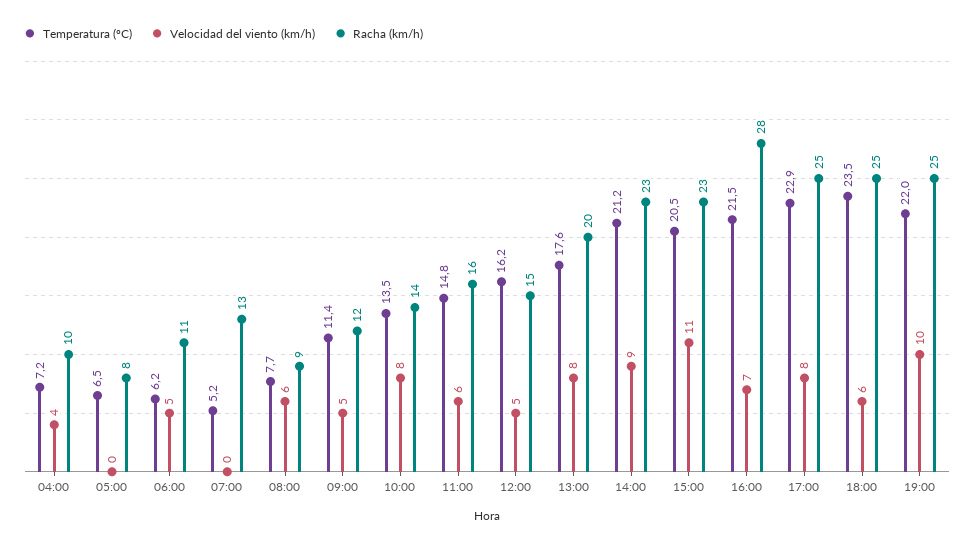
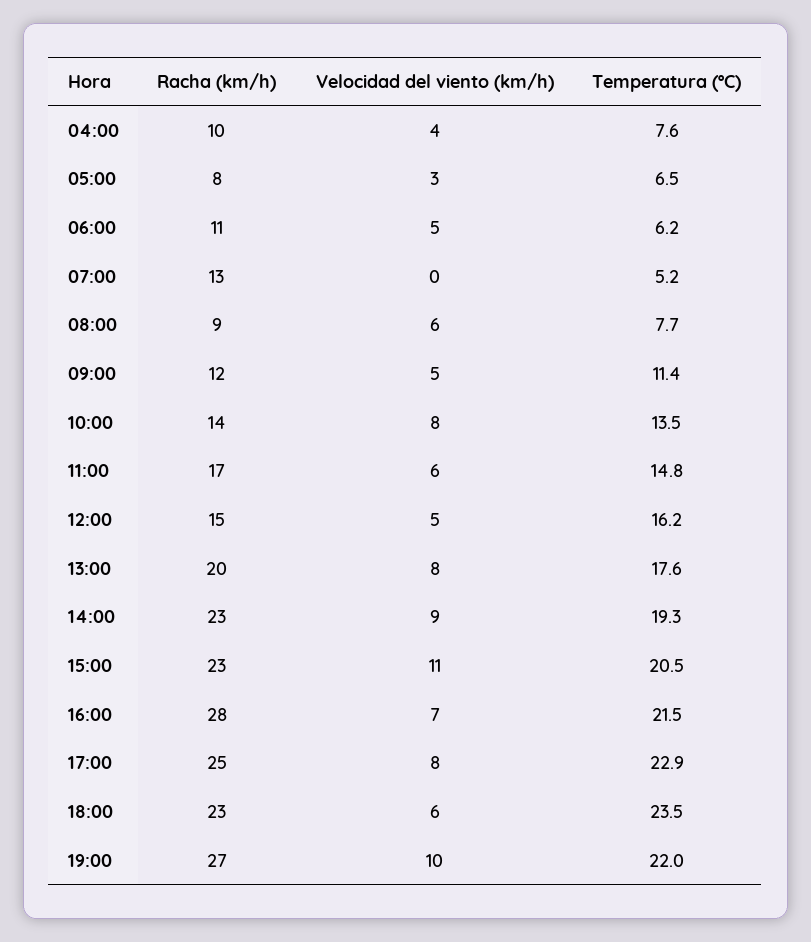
  {
    "Temperatura (ºC)": {
-     "04:00": 7.2,
+     "04:00": 7.6,
      "05:00": 6.5,
      "06:00": 6.2,
      "07:00": 5.2,
      "08:00": 7.7,
      "09:00": 11.4,
      "10:00": 13.5,
      "11:00": 14.8,
      "12:00": 16.2,
      "13:00": 17.6,
-     "14:00": 21.2,
+     "14:00": 19.3,
      "15:00": 20.5,
      "16:00": 21.5,
      "17:00": 22.9,
      "18:00": 23.5,
      "19:00": 22
    },
    "Velocidad del viento (km/h)": {
      "04:00": 4,
-     "05:00": 0,
+     "05:00": 3,
      "06:00": 5,
      "07:00": 0,
      "08:00": 6,
      "09:00": 5,
      "10:00": 8,
      "11:00": 6,
      "12:00": 5,
      "13:00": 8,
      "14:00": 9,
      "15:00": 11,
      "16:00": 7,
      "17:00": 8,
      "18:00": 6,
      "19:00": 10
    },
    "Racha (km/h)": {
      "04:00": 10,
      "05:00": 8,
      "06:00": 11,
      "07:00": 13,
      "08:00": 9,
      "09:00": 12,
      "10:00": 14,
-     "11:00": 16,
+     "11:00": 17,
      "12:00": 15,
      "13:00": 20,
      "14:00": 23,
      "15:00": 23,
      "16:00": 28,
      "17:00": 25,
-     "18:00": 25,
+     "18:00": 23,
-     "19:00": 25
+     "19:00": 27
    }
  }

